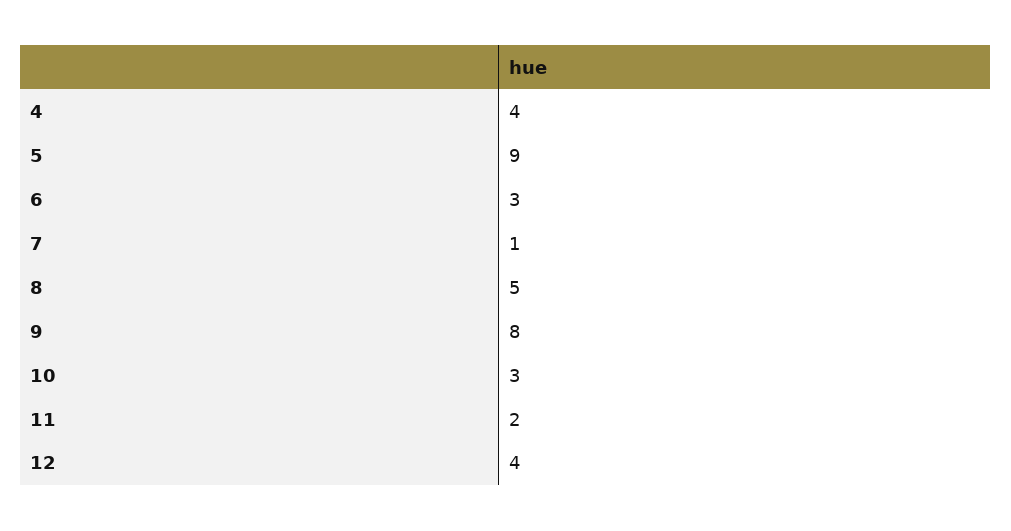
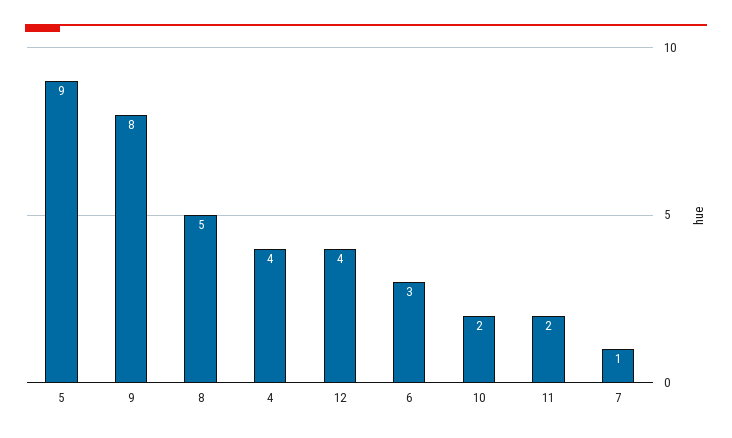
  {
    "4": 4,
    "5": 9,
    "6": 3,
    "7": 1,
    "8": 5,
    "9": 8,
-   "10": 3,
+   "10": 2,
    "11": 2,
    "12": 4
  }

